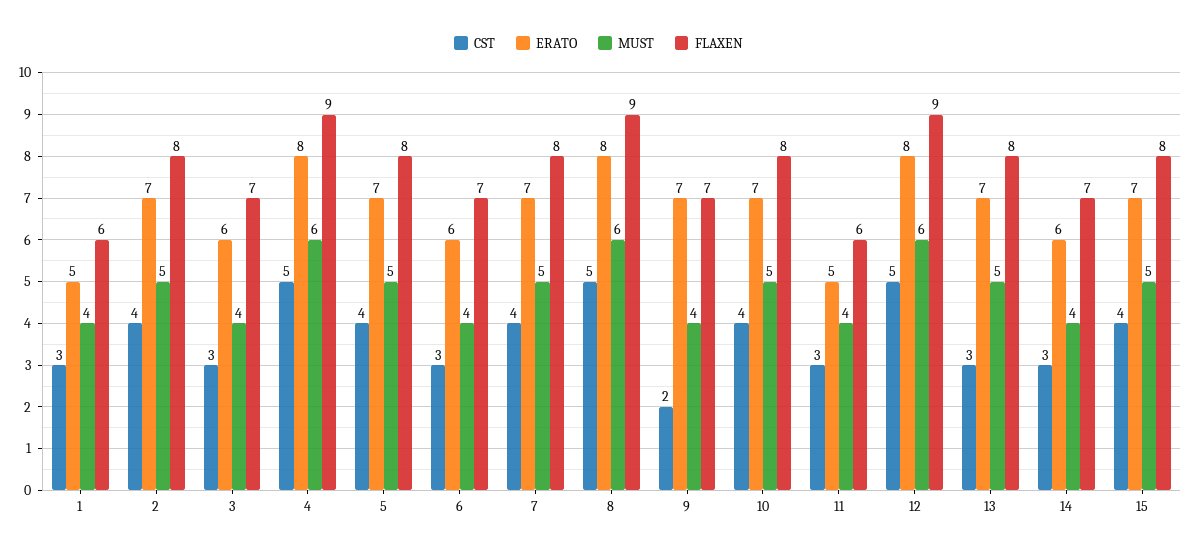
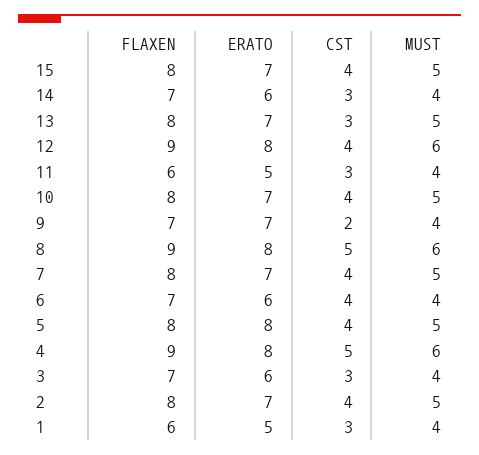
  {
    "CST": {
      "1": 3,
      "2": 4,
      "3": 3,
      "4": 5,
      "5": 4,
-     "6": 3,
+     "6": 4,
      "7": 4,
      "8": 5,
      "9": 2,
      "10": 4,
      "11": 3,
-     "12": 5,
+     "12": 4,
      "13": 3,
      "14": 3,
      "15": 4
    },
    "ERATO": {
      "1": 5,
      "2": 7,
      "3": 6,
      "4": 8,
-     "5": 7,
+     "5": 8,
      "6": 6,
      "7": 7,
      "8": 8,
      "9": 7,
      "10": 7,
      "11": 5,
      "12": 8,
      "13": 7,
      "14": 6,
      "15": 7
    },
    "MUST": {
      "1": 4,
      "2": 5,
      "3": 4,
      "4": 6,
      "5": 5,
      "6": 4,
      "7": 5,
      "8": 6,
      "9": 4,
      "10": 5,
      "11": 4,
      "12": 6,
      "13": 5,
      "14": 4,
      "15": 5
    },
    "FLAXEN": {
      "1": 6,
      "2": 8,
      "3": 7,
      "4": 9,
      "5": 8,
      "6": 7,
      "7": 8,
      "8": 9,
      "9": 7,
      "10": 8,
      "11": 6,
      "12": 9,
      "13": 8,
      "14": 7,
      "15": 8
    }
  }

